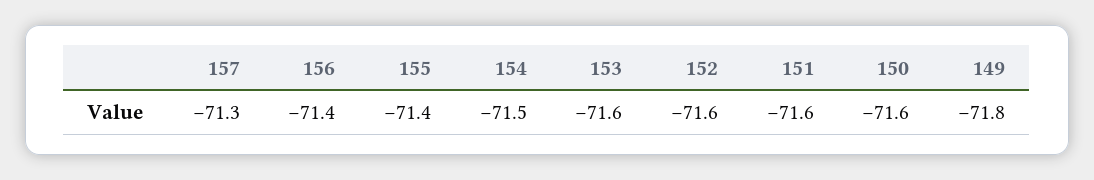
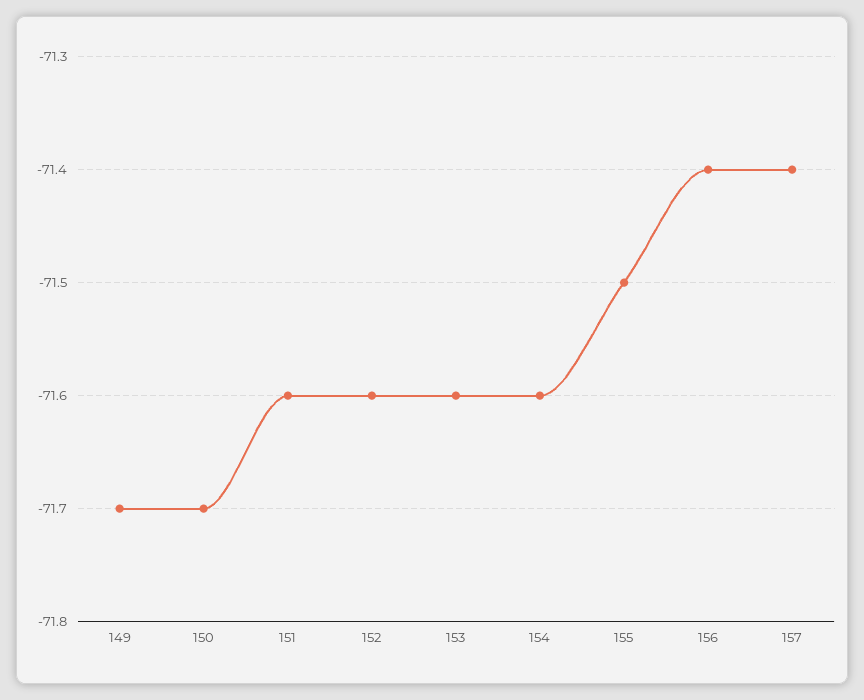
  {
-   "157": -71.3,
+   "157": -71.4,
    "156": -71.4,
-   "155": -71.4,
+   "155": -71.5,
-   "154": -71.5,
+   "154": -71.6,
    "153": -71.6,
    "152": -71.6,
    "151": -71.6,
-   "150": -71.6,
+   "150": -71.7,
-   "149": -71.8
+   "149": -71.7
  }

